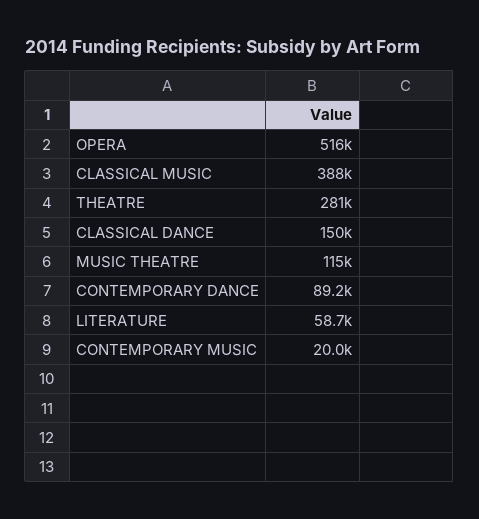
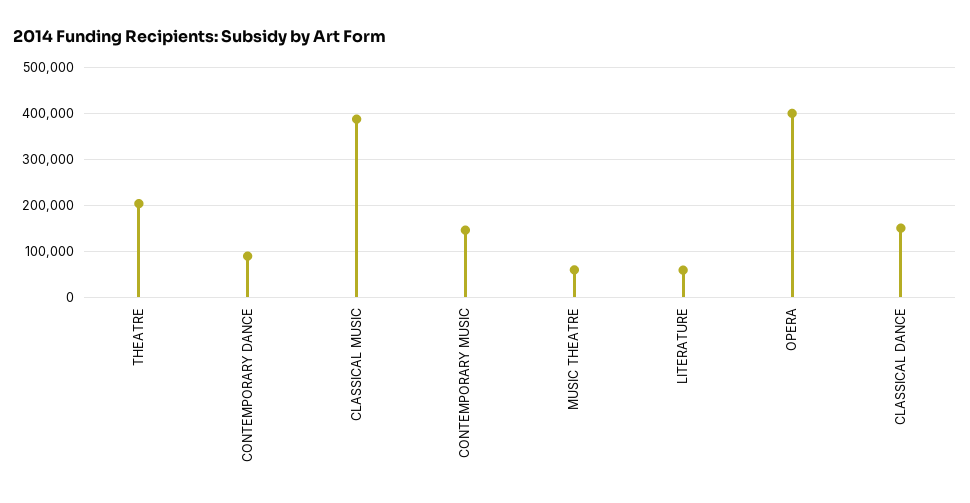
  {
-   "OPERA": 516000,
+   "OPERA": 400000,
    "CLASSICAL MUSIC": 388000,
-   "THEATRE": 281000,
+   "THEATRE": 200000,
    "CLASSICAL DANCE": 150000,
-   "MUSIC THEATRE": 115000,
+   "MUSIC THEATRE": 60000,
    "CONTEMPORARY DANCE": 89200,
    "LITERATURE": 58700,
-   "CONTEMPORARY MUSIC": 20000
+   "CONTEMPORARY MUSIC": 140000
  }

